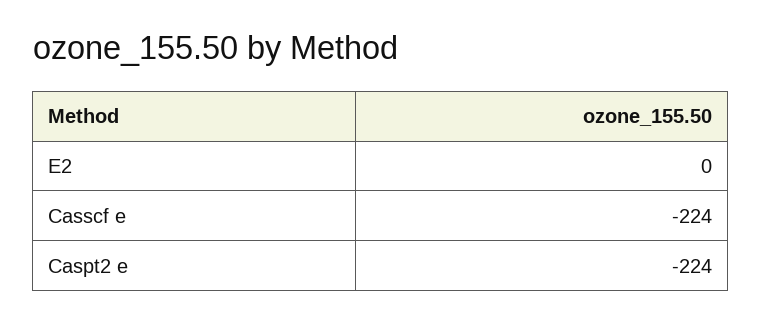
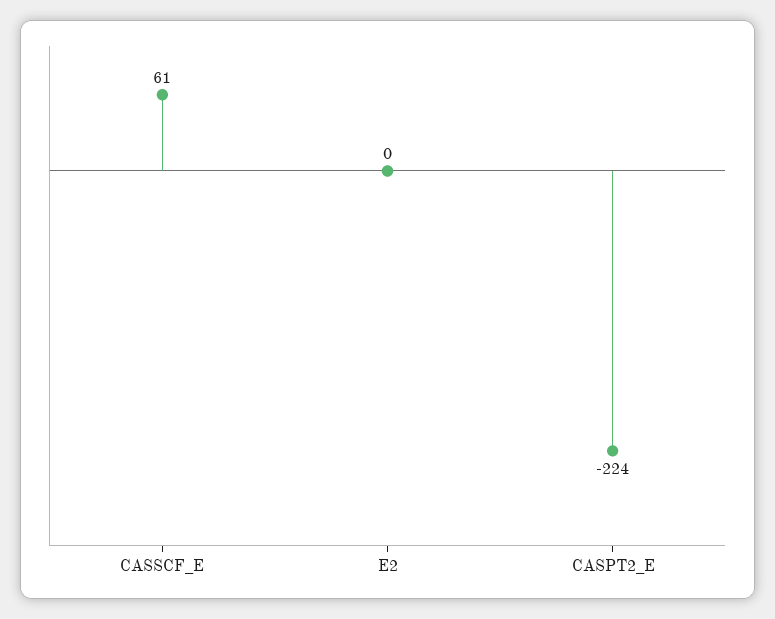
  {
    "E2": 0,
-   "Casscf e": -224,
+   "Casscf e": 61,
    "Caspt2 e": -224
  }

